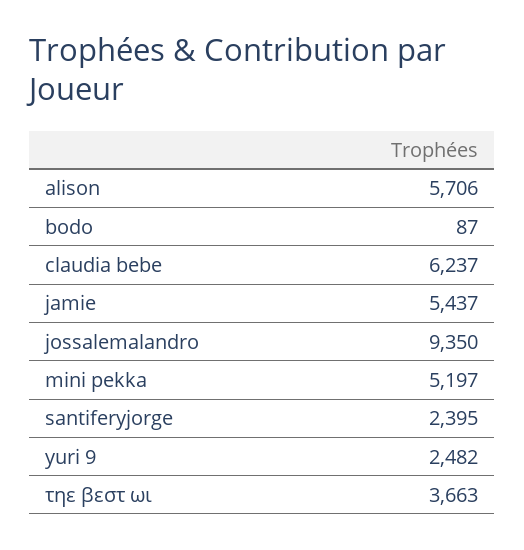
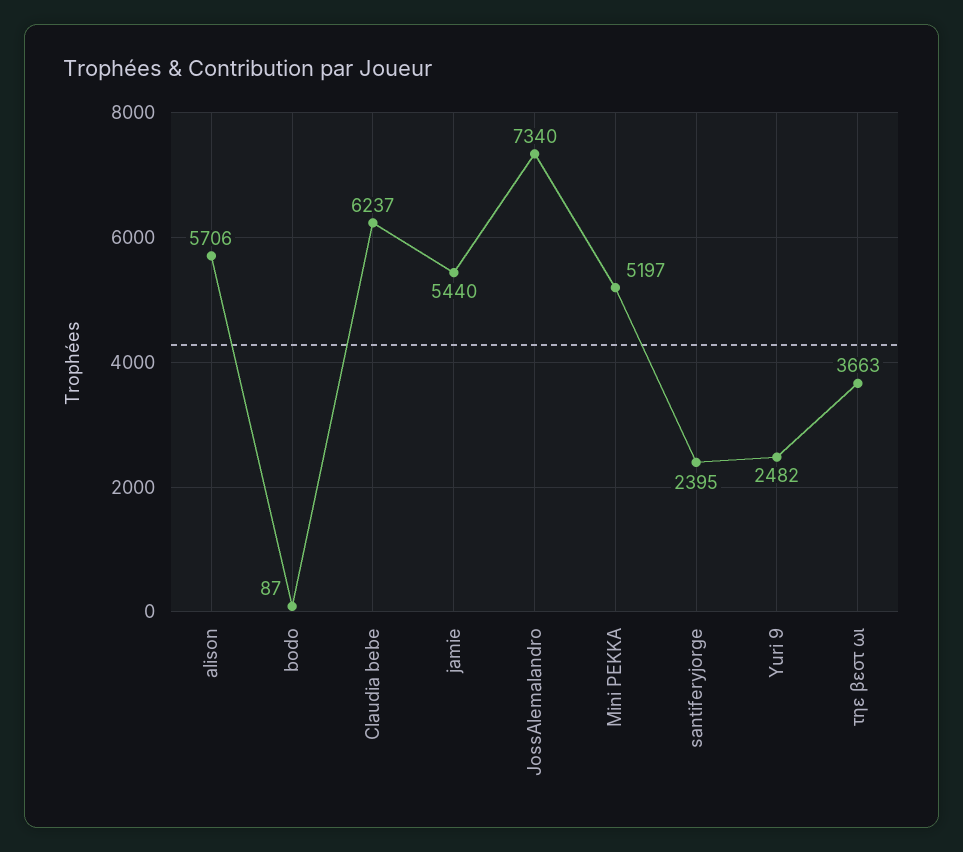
  {
    "alison": 5706,
    "bodo": 87,
    "claudia bebe": 6237,
-   "jamie": 5437,
+   "jamie": 5440,
-   "jossalemalandro": 9350,
+   "jossalemalandro": 7340,
    "mini pekka": 5197,
    "santiferyjorge": 2395,
    "yuri 9": 2482,
    "τηε βεστ ωι": 3663
  }

